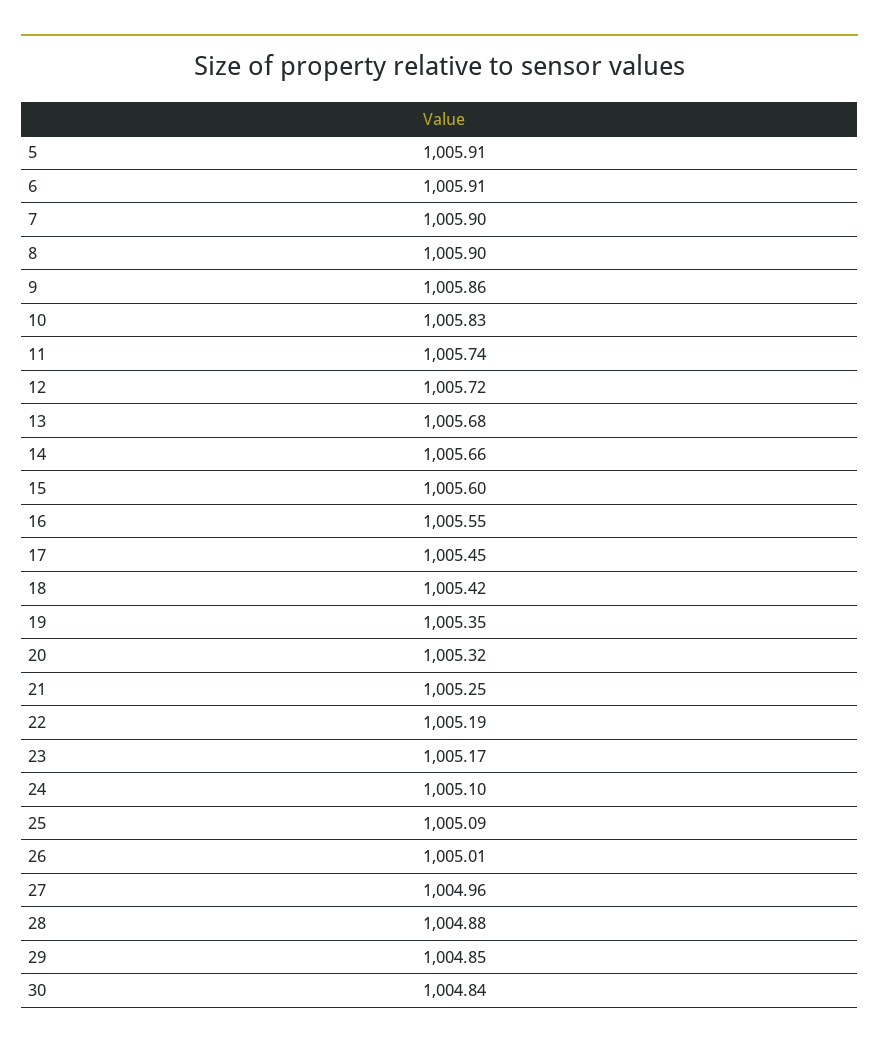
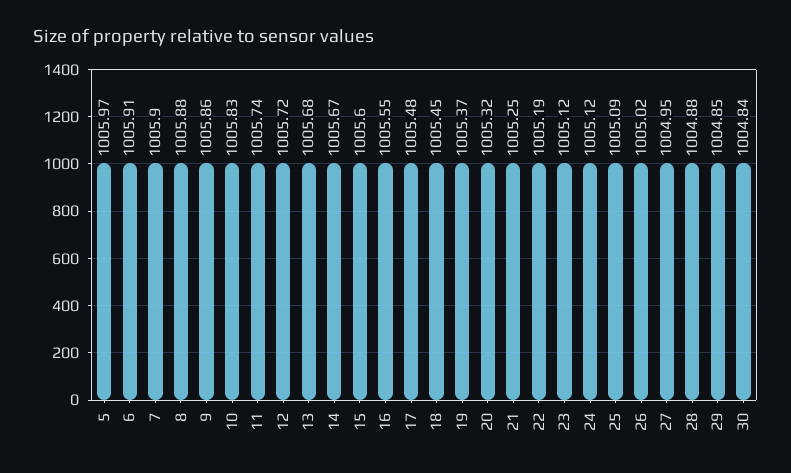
  {
-   "5": 1005.91,
+   "5": 1005.97,
    "6": 1005.91,
    "7": 1005.9,
-   "8": 1005.9,
+   "8": 1005.88,
    "9": 1005.86,
    "10": 1005.83,
    "11": 1005.74,
    "12": 1005.72,
    "13": 1005.68,
-   "14": 1005.66,
+   "14": 1005.67,
    "15": 1005.6,
    "16": 1005.55,
-   "17": 1005.45,
+   "17": 1005.48,
-   "18": 1005.42,
+   "18": 1005.45,
-   "19": 1005.35,
+   "19": 1005.37,
    "20": 1005.32,
    "21": 1005.25,
    "22": 1005.19,
-   "23": 1005.17,
+   "23": 1005.12,
-   "24": 1005.1,
+   "24": 1005.12,
    "25": 1005.09,
-   "26": 1005.01,
+   "26": 1005.02,
-   "27": 1004.96,
+   "27": 1004.95,
    "28": 1004.88,
    "29": 1004.85,
    "30": 1004.84
  }

